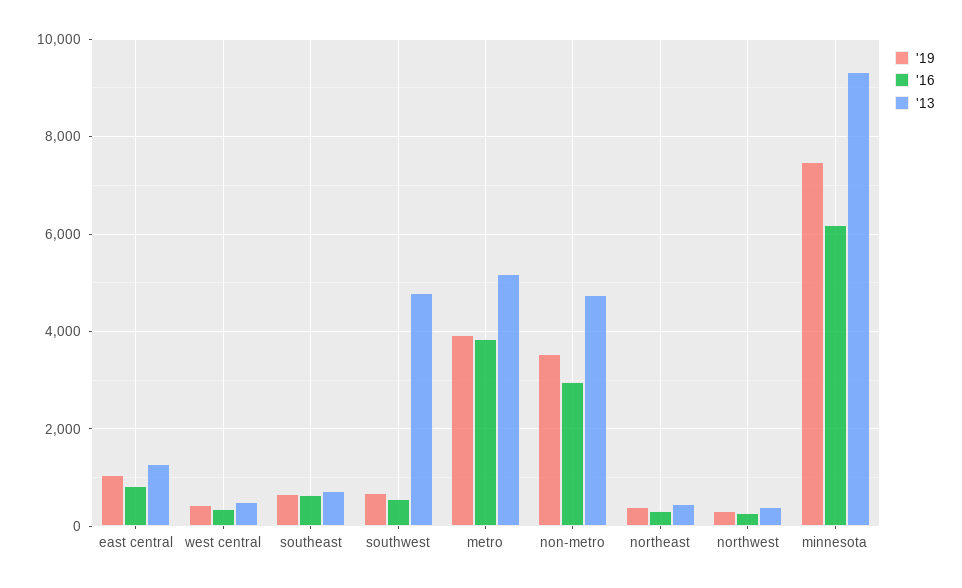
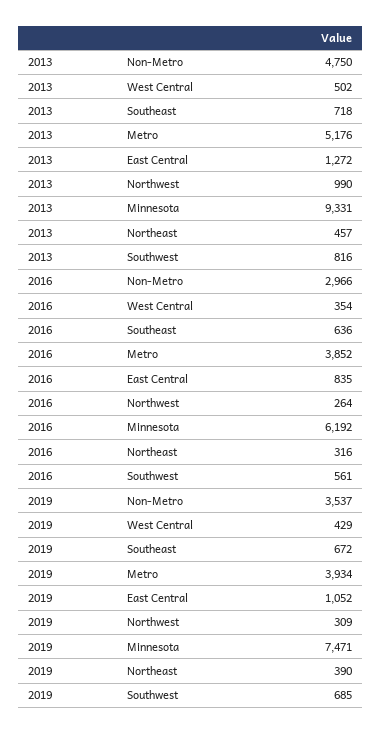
  {
    "'19": {
      "east central": 1052,
      "west central": 429,
      "southeast": 672,
      "southwest": 685,
      "metro": 3934,
      "non-metro": 3537,
      "northeast": 390,
      "northwest": 309,
      "minnesota": 7471
    },
    "'16": {
      "east central": 835,
      "west central": 354,
      "southeast": 636,
      "southwest": 561,
      "metro": 3852,
      "non-metro": 2966,
      "northeast": 316,
      "northwest": 264,
      "minnesota": 6192
    },
    "'13": {
      "east central": 1272,
      "west central": 502,
      "southeast": 718,
-     "southwest": 4800,
+     "southwest": 816,
      "metro": 5176,
      "non-metro": 4750,
      "northeast": 457,
-     "northwest": 400,
+     "northwest": 990,
      "minnesota": 9331
    }
  }

